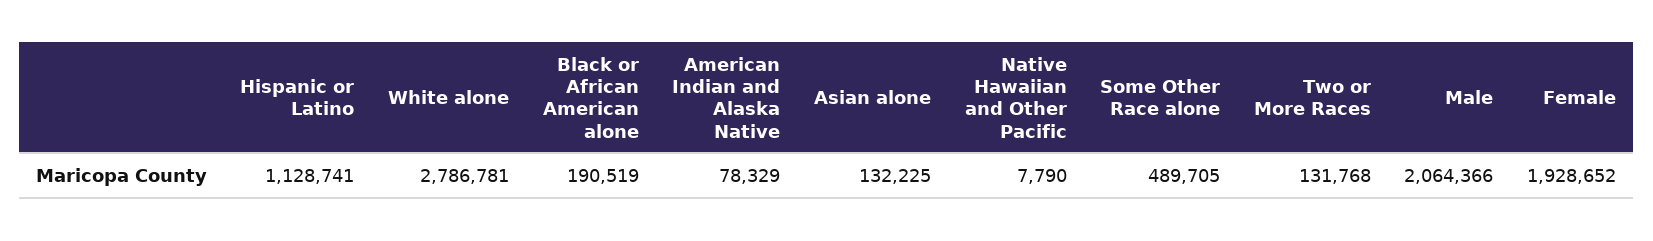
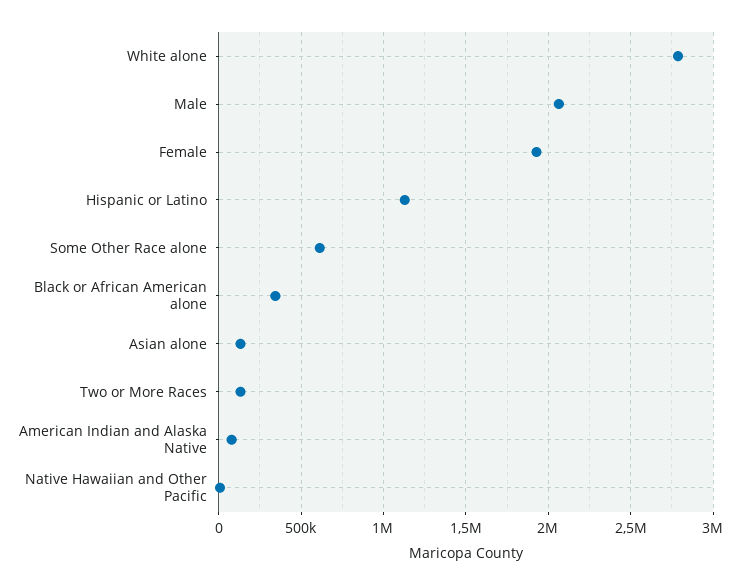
  {
    "Hispanic or Latino": 1128741,
    "White alone": 2786781,
-   "Black or African American alone": 190519,
+   "Black or African American alone": 350000,
    "American Indian and Alaska Native": 78329,
    "Asian alone": 132225,
    "Native Hawaiian and Other Pacific": 7790,
-   "Some Other Race alone": 489705,
+   "Some Other Race alone": 600000,
    "Two or More Races": 131768,
    "Male": 2064366,
    "Female": 1928652
  }

